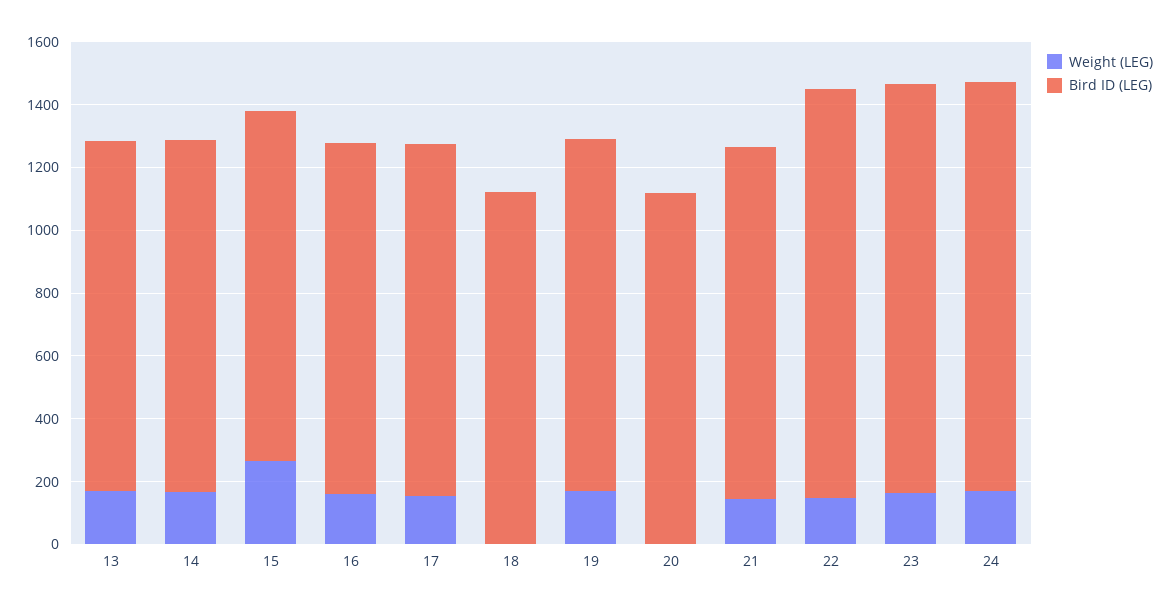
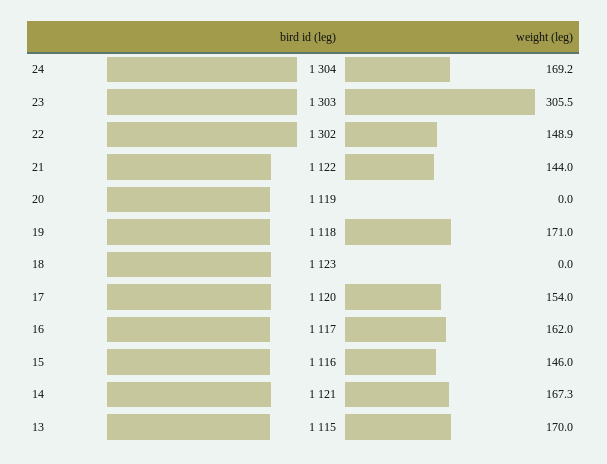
  {
    "Weight (LEG)": {
      "13": 170,
      "14": 167.3,
-     "15": 250,
+     "15": 146,
      "16": 162,
      "17": 154,
      "18": 0,
      "19": 171,
      "20": 0,
      "21": 144,
      "22": 148.9,
-     "23": 150,
+     "23": 305.5,
      "24": 169.2
    },
    "Bird ID (LEG)": {
      "13": 1115,
      "14": 1121,
      "15": 1116,
      "16": 1117,
      "17": 1120,
      "18": 1123,
      "19": 1118,
      "20": 1119,
      "21": 1122,
      "22": 1302,
      "23": 1303,
      "24": 1304
    }
  }

